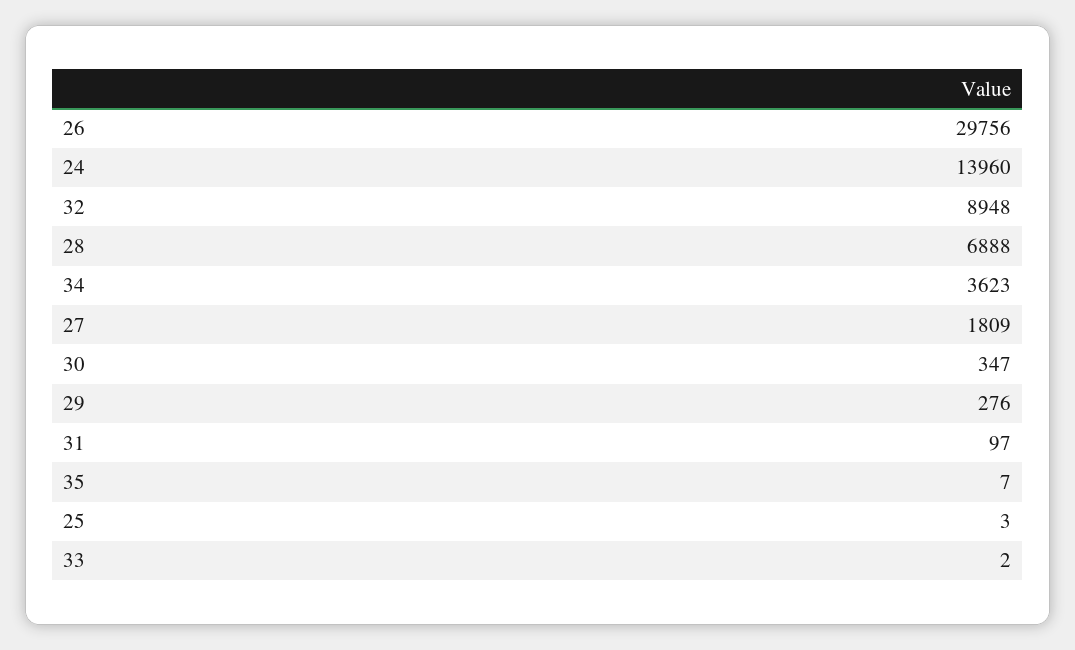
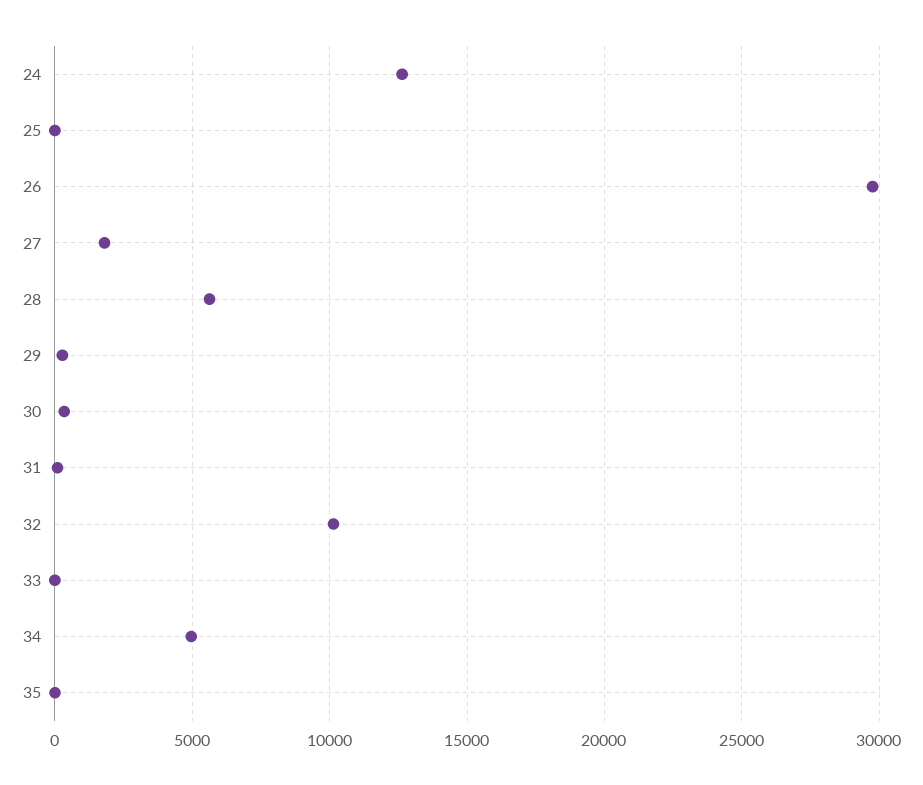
  {
    "26": 29756,
-   "24": 13960,
+   "24": 12500,
-   "32": 8948,
+   "32": 10000,
-   "28": 6888,
+   "28": 5500,
-   "34": 3623,
+   "34": 5000,
    "27": 1809,
    "30": 347,
    "29": 276,
    "31": 97,
    "35": 7,
    "25": 3,
    "33": 2
  }

